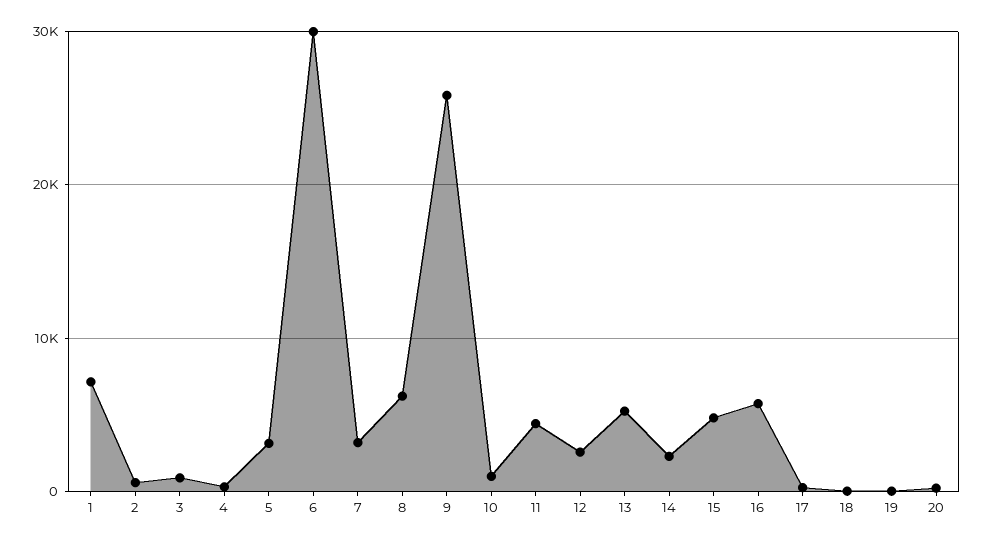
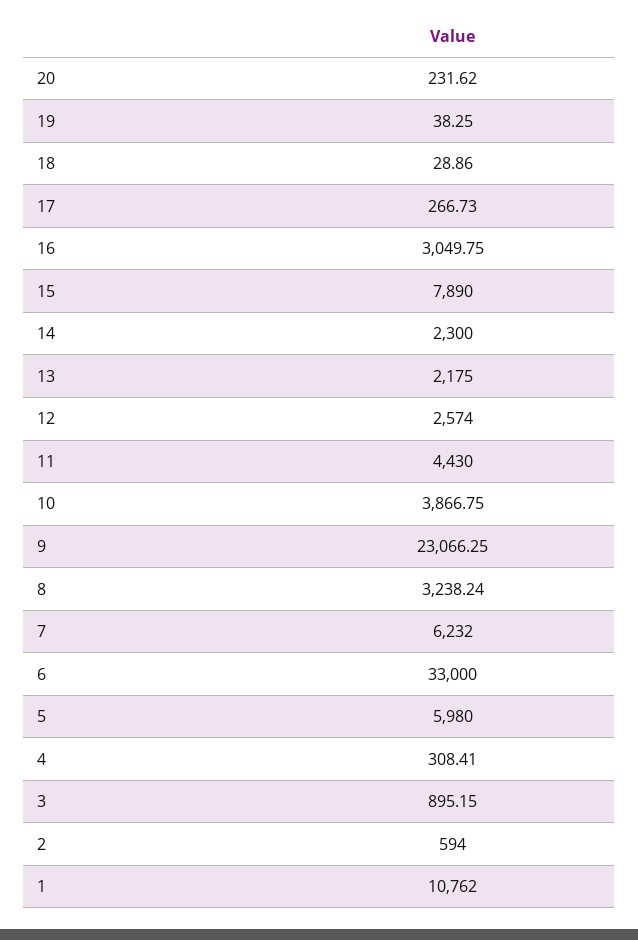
  {
-   "1": 7000,
+   "1": 10762,
    "2": 594,
    "3": 895.15,
    "4": 308.41,
-   "5": 3000,
+   "5": 5980,
-   "6": 30000,
+   "6": 33000,
-   "7": 3000,
+   "7": 6232,
-   "8": 6000,
+   "8": 3238.24,
-   "9": 26000,
+   "9": 23066.25,
-   "10": 1000,
+   "10": 3866.75,
    "11": 4430,
    "12": 2574,
-   "13": 5000,
+   "13": 2175,
    "14": 2300,
-   "15": 5000,
+   "15": 7890,
-   "16": 6000,
+   "16": 3049.75,
    "17": 266.73,
    "18": 28.86,
    "19": 38.25,
    "20": 231.62
  }

